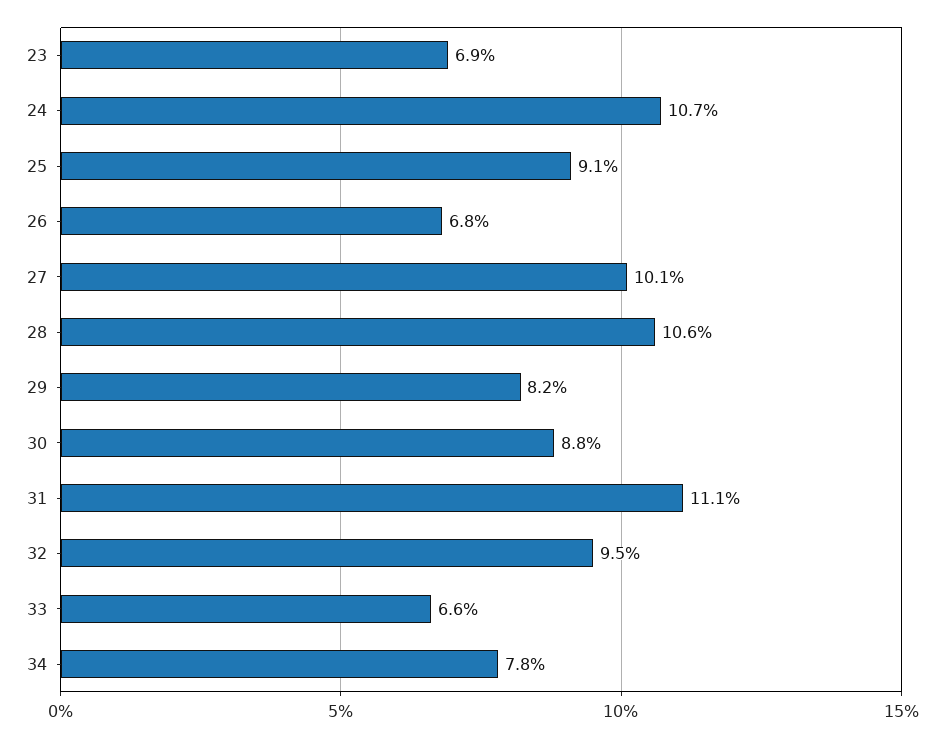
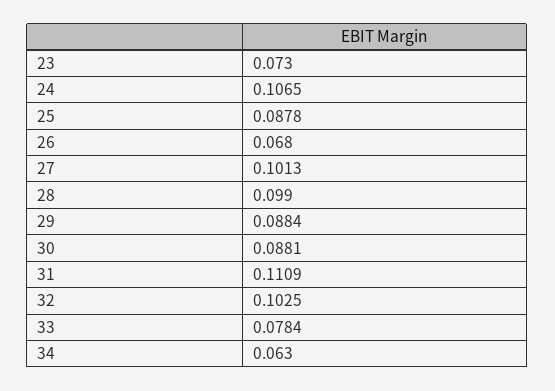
  {
-   "23": 0.069,
+   "23": 0.073,
    "24": 0.1065,
-   "25": 0.091,
+   "25": 0.0878,
    "26": 0.068,
    "27": 0.1013,
-   "28": 0.106,
+   "28": 0.099,
-   "29": 0.082,
+   "29": 0.0884,
    "30": 0.0881,
    "31": 0.1109,
-   "32": 0.095,
+   "32": 0.1025,
-   "33": 0.066,
+   "33": 0.0784,
-   "34": 0.078
+   "34": 0.063
  }

